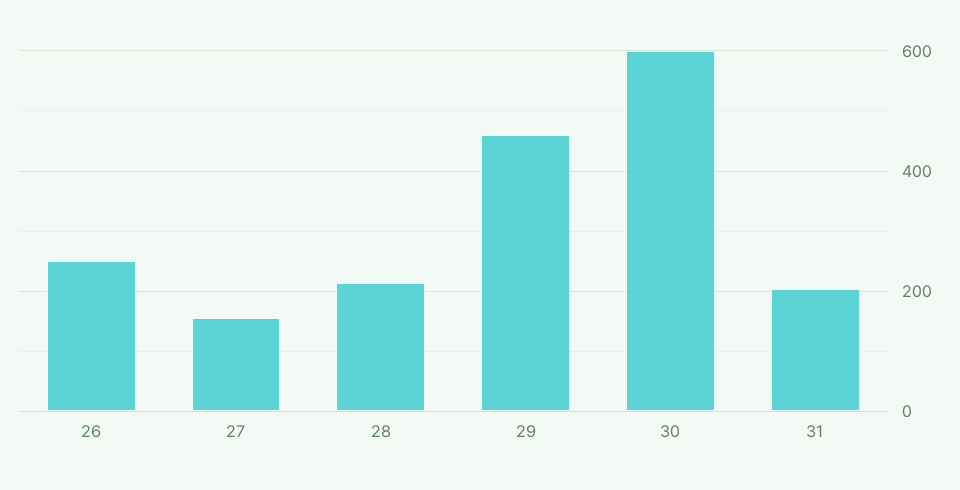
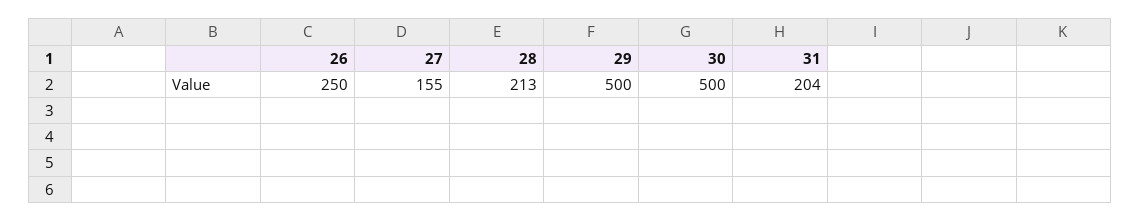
  {
    "26": 250,
    "27": 155,
    "28": 213,
-   "29": 460,
+   "29": 500,
-   "30": 600,
+   "30": 500,
    "31": 204
  }

